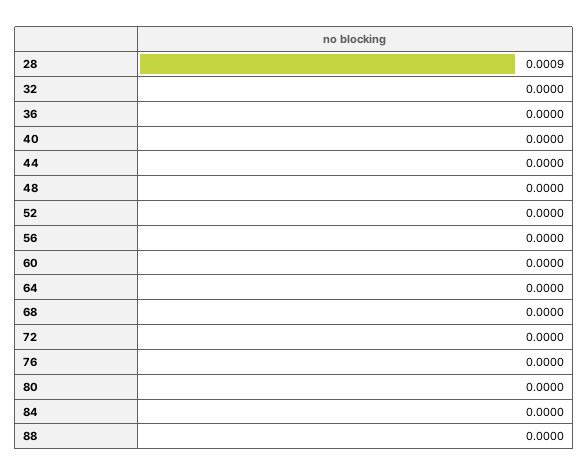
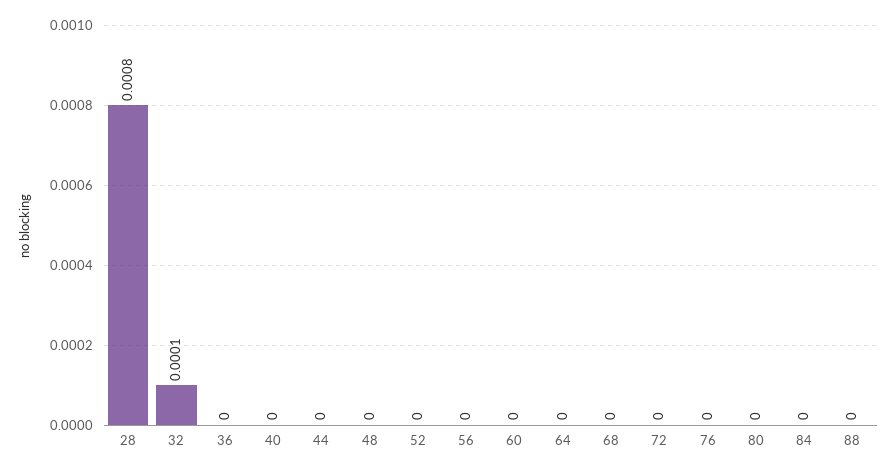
  {
-   "28": 0.0009,
+   "28": 0.0008,
-   "32": 0,
+   "32": 0.0001,
    "36": 0,
    "40": 0,
    "44": 0,
    "48": 0,
    "52": 0,
    "56": 0,
    "60": 0,
    "64": 0,
    "68": 0,
    "72": 0,
    "76": 0,
    "80": 0,
    "84": 0,
    "88": 0
  }

